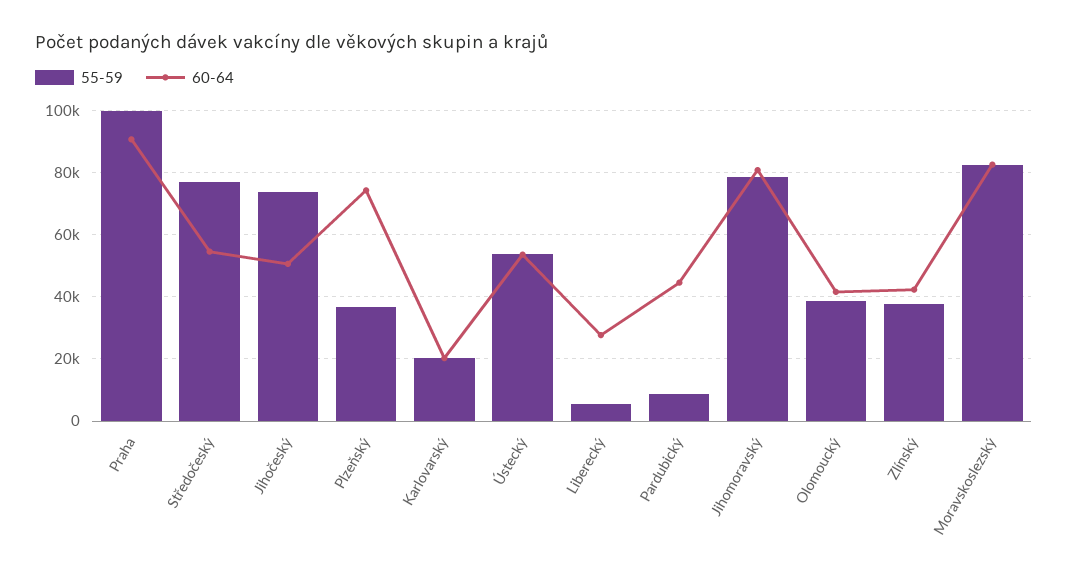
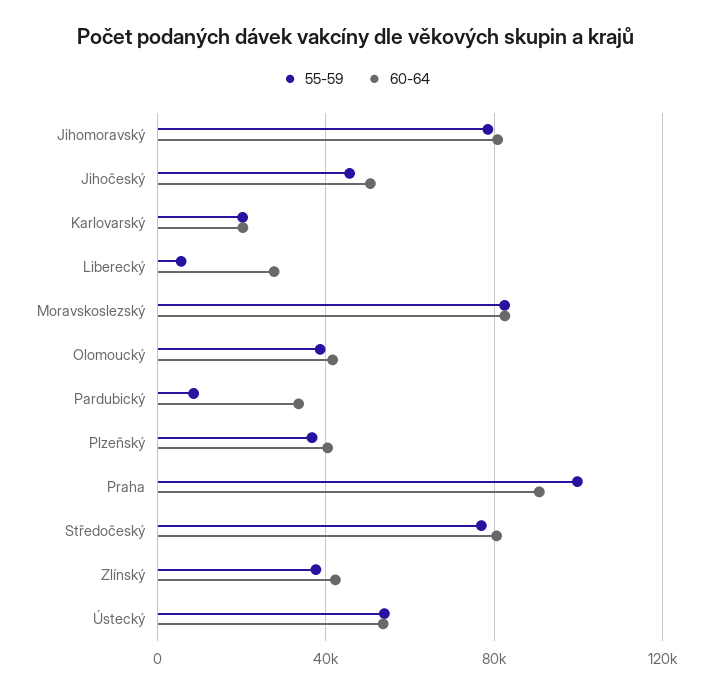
  {
    "55-59": {
      "Praha": 100000,
      "Středočeský": 76000,
-     "Jihočeský": 74000,
+     "Jihočeský": 45000,
      "Plzeňský": 36000,
      "Karlovarský": 20000,
      "Ústecký": 54000,
      "Liberecký": 6000,
      "Pardubický": 8000,
      "Jihomoravský": 78000,
      "Olomoucký": 38000,
      "Zlínský": 38000,
      "Moravskoslezský": 82000
    },
    "60-64": {
      "Praha": 90000,
-     "Středočeský": 54000,
+     "Středočeský": 80000,
      "Jihočeský": 50000,
-     "Plzeňský": 74000,
+     "Plzeňský": 40000,
      "Karlovarský": 20000,
      "Ústecký": 54000,
      "Liberecký": 28000,
-     "Pardubický": 44000,
+     "Pardubický": 35000,
      "Jihomoravský": 80000,
      "Olomoucký": 42000,
      "Zlínský": 42000,
      "Moravskoslezský": 82000
    }
  }

